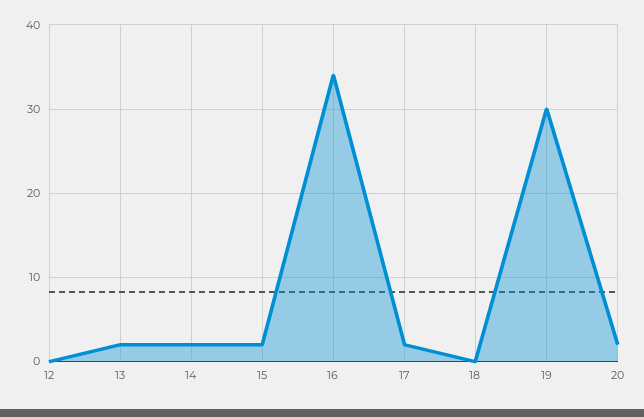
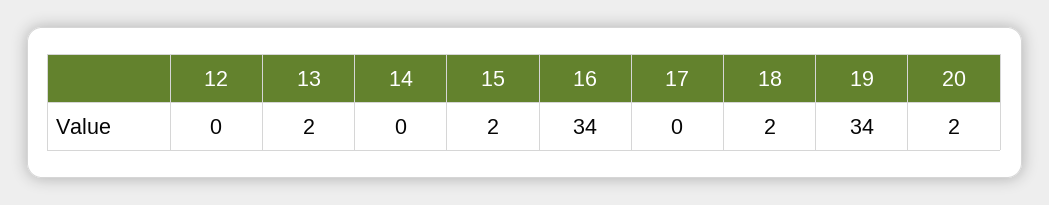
  {
    "12": 0,
    "13": 2,
-   "14": 2,
+   "14": 0,
    "15": 2,
    "16": 34,
-   "17": 2,
+   "17": 0,
-   "18": 0,
+   "18": 2,
-   "19": 30,
+   "19": 34,
    "20": 2
  }

